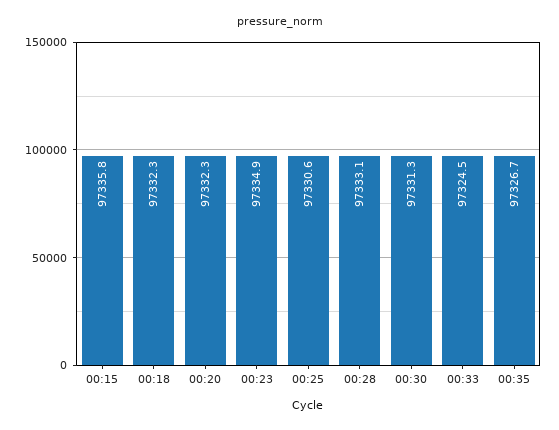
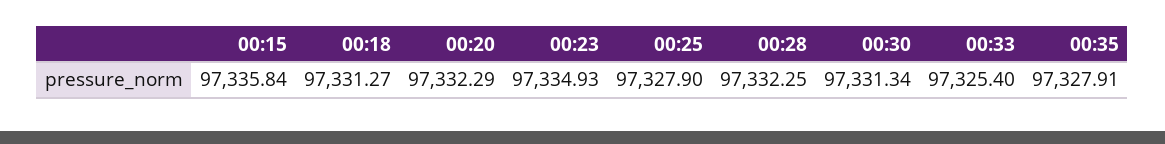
  {
    "00:15": 97335.84,
-   "00:18": 97332.3,
+   "00:18": 97331.27,
    "00:20": 97332.29,
    "00:23": 97334.93,
-   "00:25": 97330.6,
+   "00:25": 97327.9,
-   "00:28": 97333.1,
+   "00:28": 97332.25,
    "00:30": 97331.34,
-   "00:33": 97324.5,
+   "00:33": 97325.4,
-   "00:35": 97326.7
+   "00:35": 97327.91
  }

